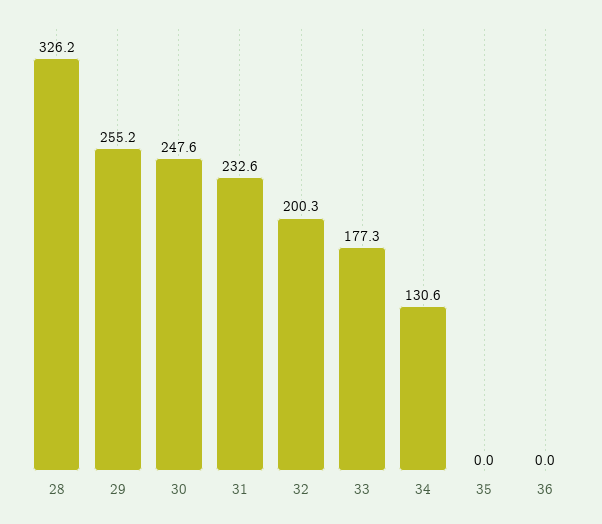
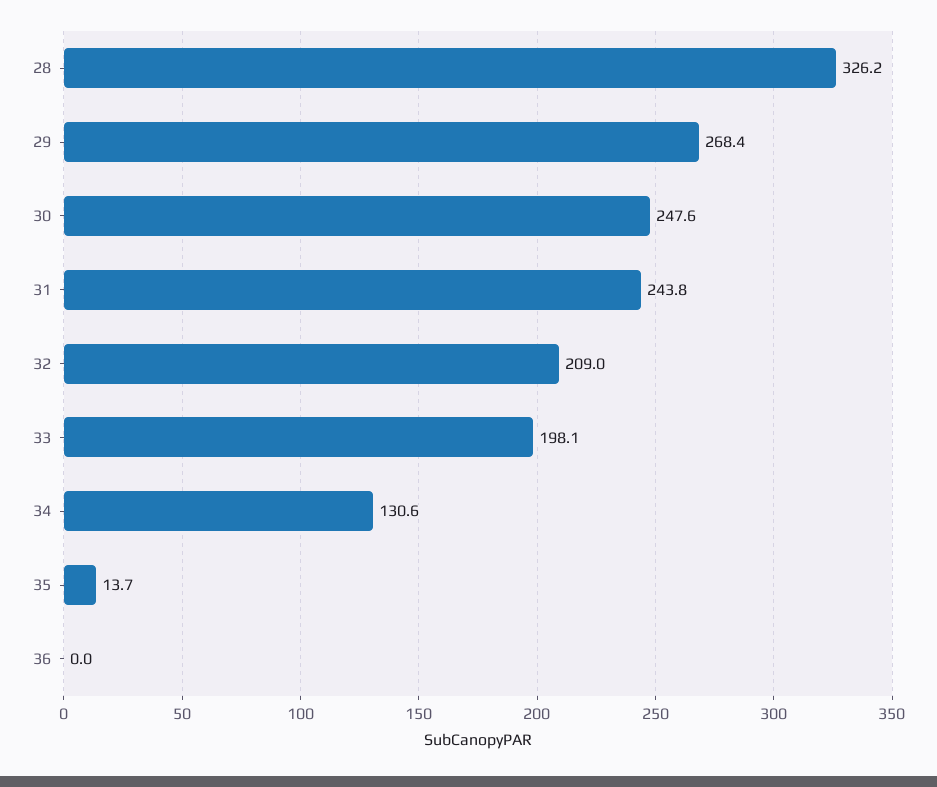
  {
    "28": 326.2,
-   "29": 255.2,
+   "29": 268.4,
    "30": 247.6,
-   "31": 232.6,
+   "31": 243.8,
-   "32": 200.3,
+   "32": 209,
-   "33": 177.3,
+   "33": 198.1,
    "34": 130.6,
-   "35": 0,
+   "35": 13.7,
    "36": 0
  }

